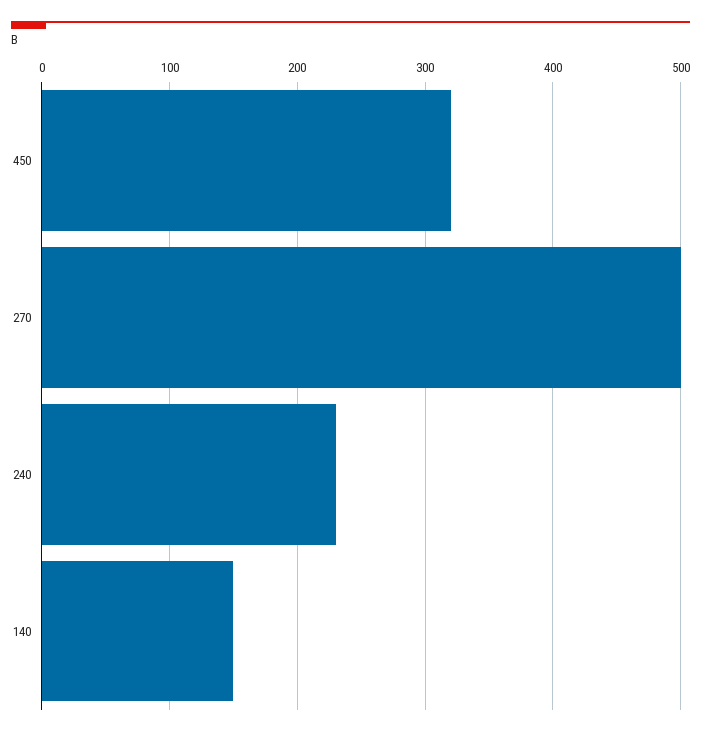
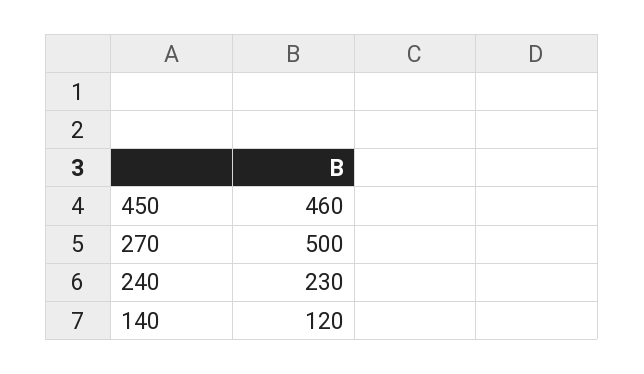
  {
-   "450": 320,
+   "450": 460,
    "270": 500,
    "240": 230,
-   "140": 150
+   "140": 120
  }

